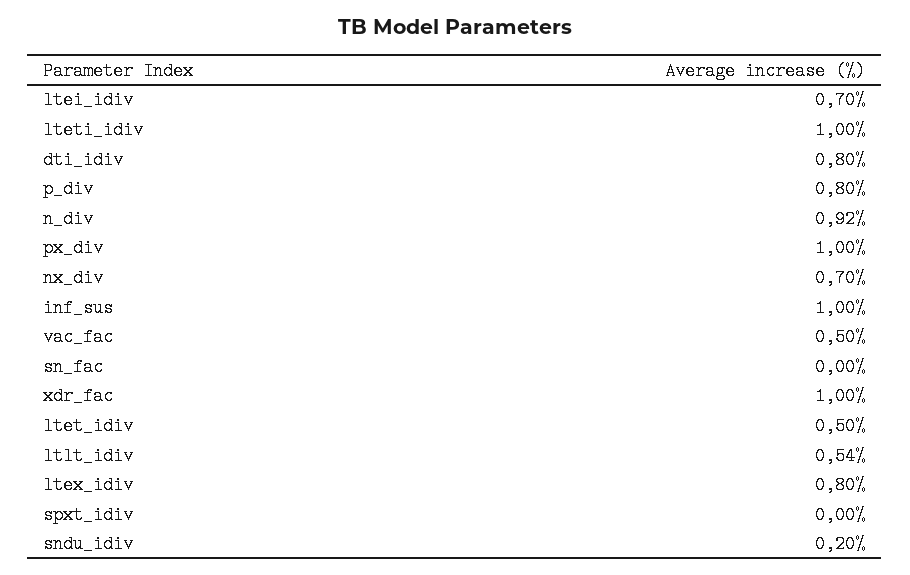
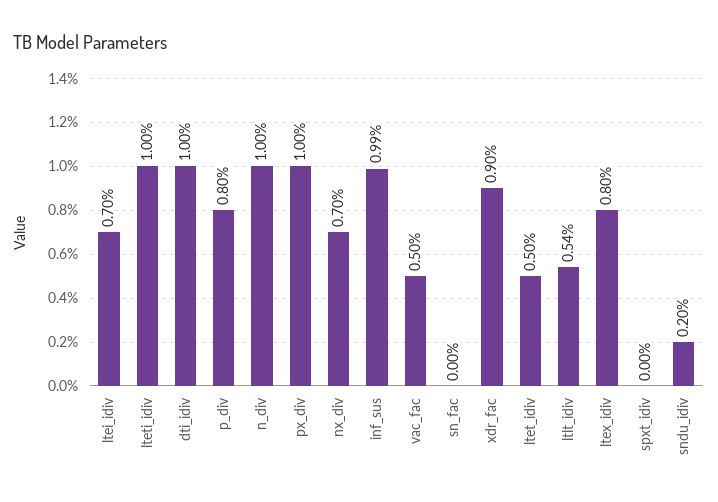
  {
    "ltei_idiv": 0.7,
    "lteti_idiv": 1,
-   "dti_idiv": 0.8,
+   "dti_idiv": 1,
    "p_div": 0.8,
-   "n_div": 0.92,
+   "n_div": 1,
    "px_div": 1,
    "nx_div": 0.7,
-   "inf_sus": 1,
+   "inf_sus": 0.99,
    "vac_fac": 0.5,
    "sn_fac": 0,
-   "xdr_fac": 1,
+   "xdr_fac": 0.9,
    "ltet_idiv": 0.5,
    "ltlt_idiv": 0.54,
    "ltex_idiv": 0.8,
    "spxt_idiv": 0,
    "sndu_idiv": 0.2
  }

